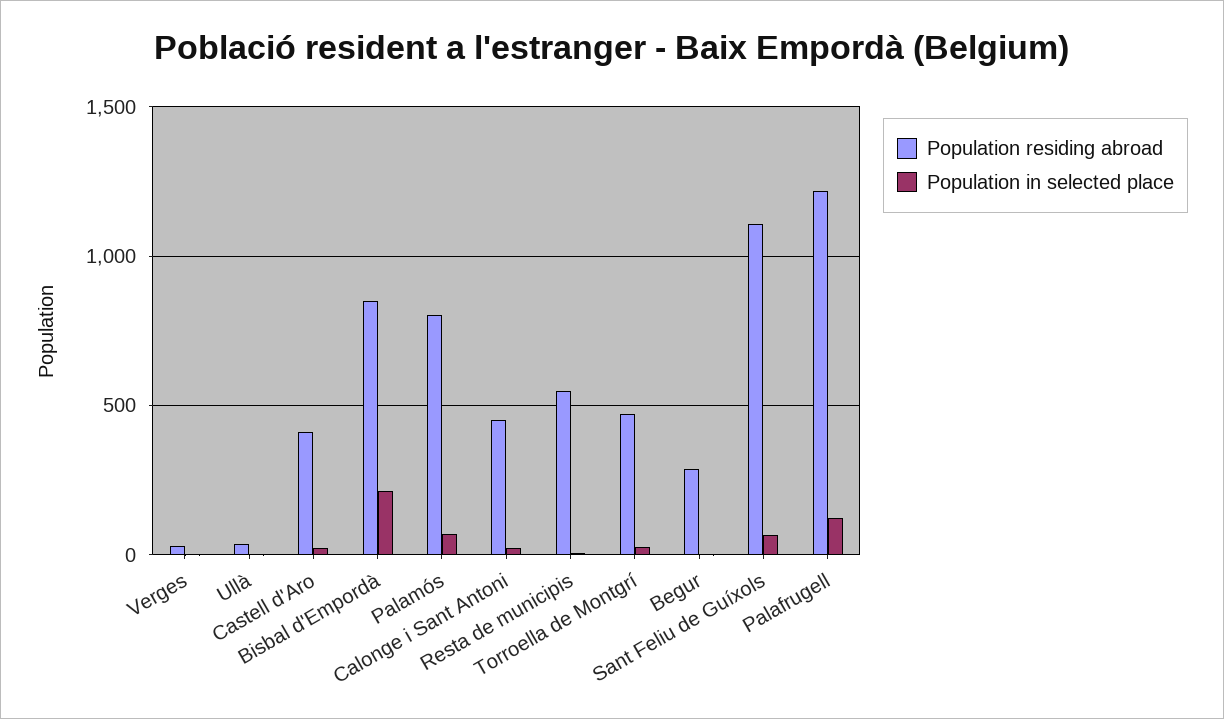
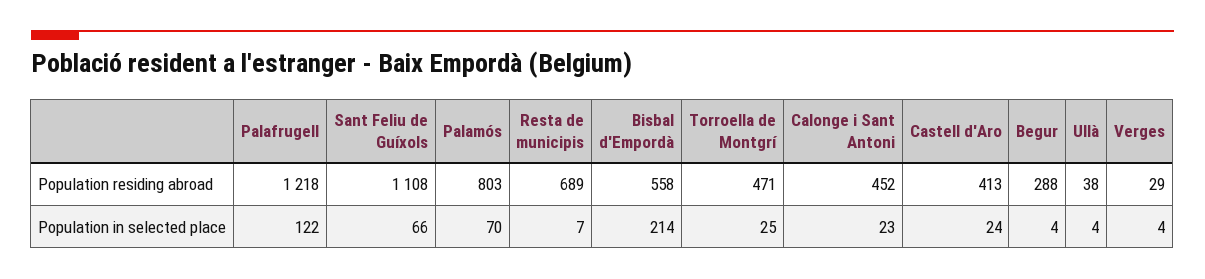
  {
    "Population residing abroad": {
      "Verges": 29,
      "Ullà": 38,
      "Castell d'Aro": 413,
-     "Bisbal d'Empordà": 850,
+     "Bisbal d'Empordà": 558,
      "Palamós": 803,
      "Calonge i Sant Antoni": 452,
-     "Resta de municipis": 550,
+     "Resta de municipis": 689,
      "Torroella de Montgrí": 471,
      "Begur": 288,
      "Sant Feliu de Guíxols": 1108,
      "Palafrugell": 1218
    },
    "Population in selected place": {
      "Verges": 4,
      "Ullà": 4,
      "Castell d'Aro": 24,
      "Bisbal d'Empordà": 214,
      "Palamós": 70,
      "Calonge i Sant Antoni": 23,
      "Resta de municipis": 7,
      "Torroella de Montgrí": 25,
      "Begur": 4,
      "Sant Feliu de Guíxols": 66,
      "Palafrugell": 122
    }
  }

